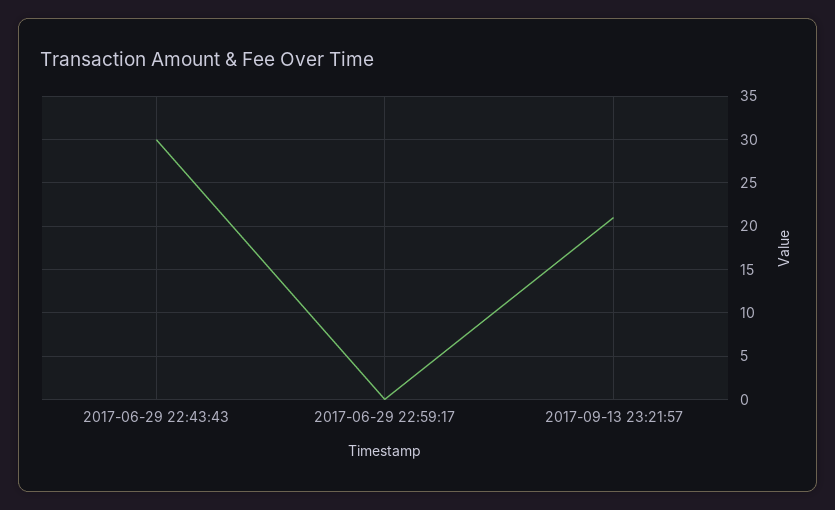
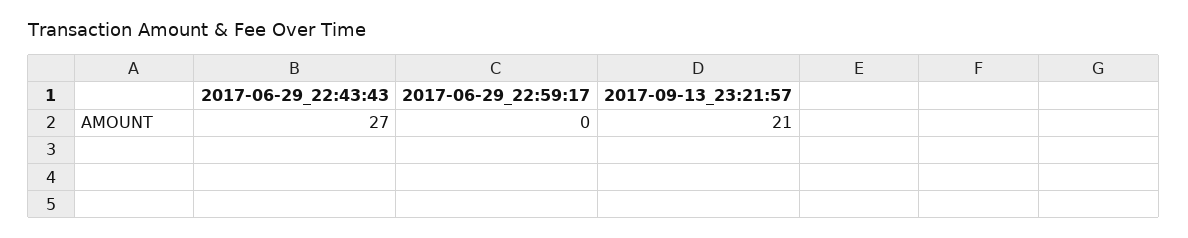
  {
-   "2017-06-29 22:43:43": 30,
+   "2017-06-29 22:43:43": 27,
    "2017-06-29 22:59:17": 0,
    "2017-09-13 23:21:57": 21
  }

